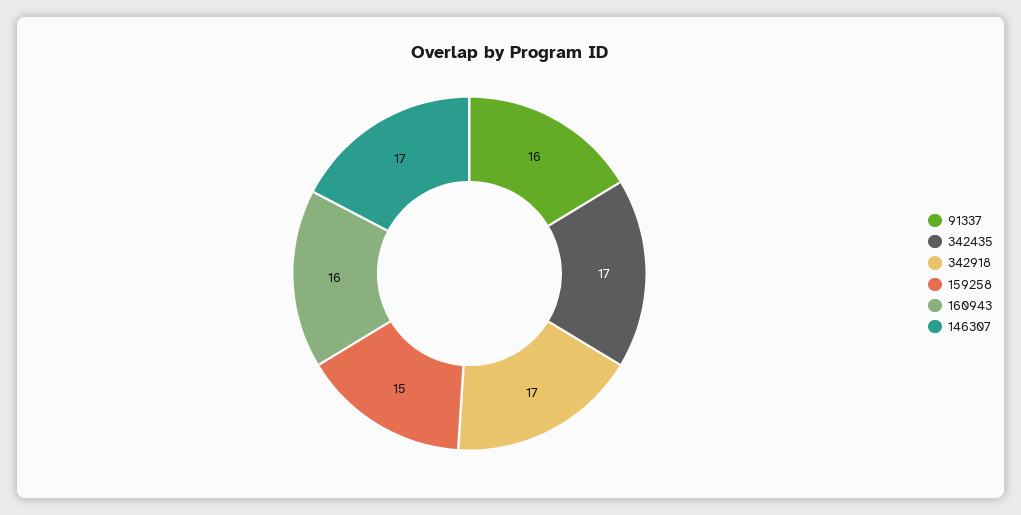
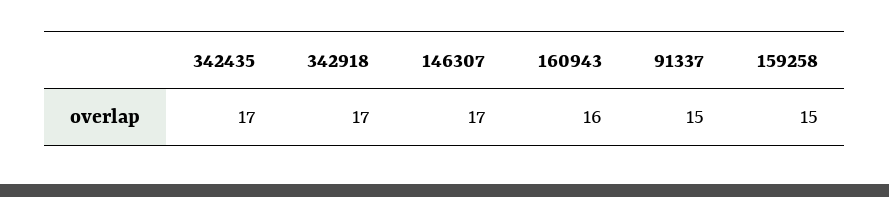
  {
-   "91337": 16,
+   "91337": 15,
    "342435": 17,
    "342918": 17,
    "159258": 15,
    "160943": 16,
    "146307": 17
  }

